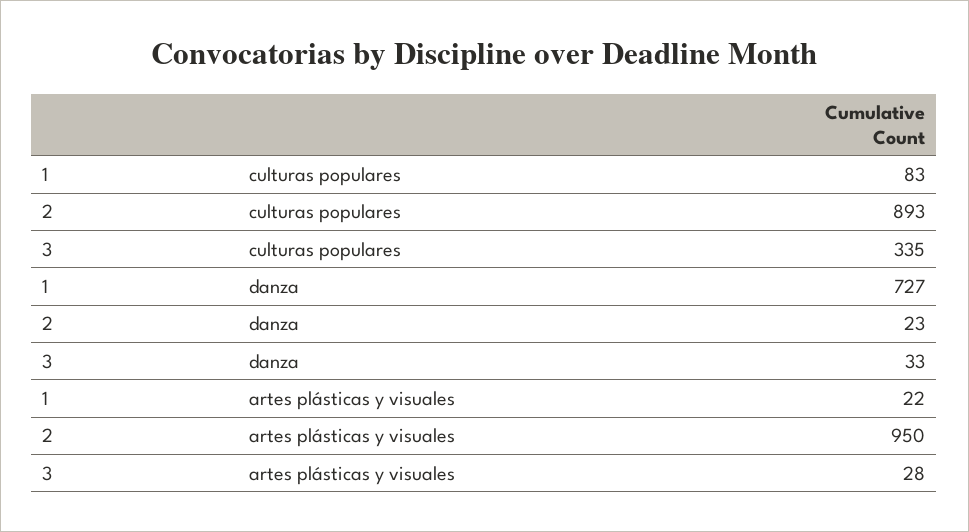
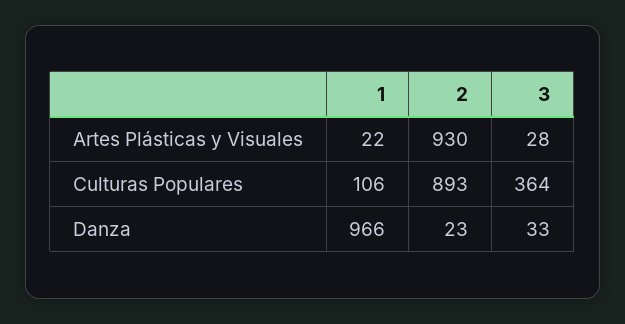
  {
    "1": {
-     "culturas populares": 83,
+     "culturas populares": 106,
-     "danza": 727,
+     "danza": 966,
      "artes plásticas y visuales": 22
    },
    "2": {
      "culturas populares": 893,
      "danza": 23,
-     "artes plásticas y visuales": 950
+     "artes plásticas y visuales": 930
    },
    "3": {
-     "culturas populares": 335,
+     "culturas populares": 364,
      "danza": 33,
      "artes plásticas y visuales": 28
    }
  }

